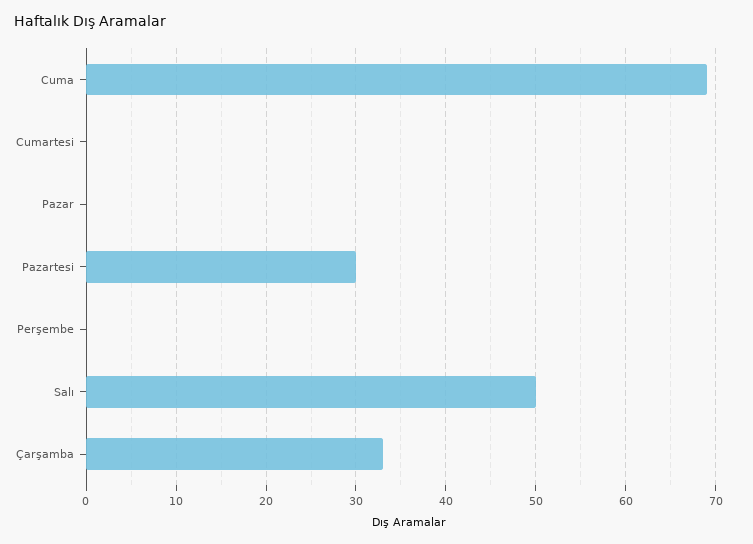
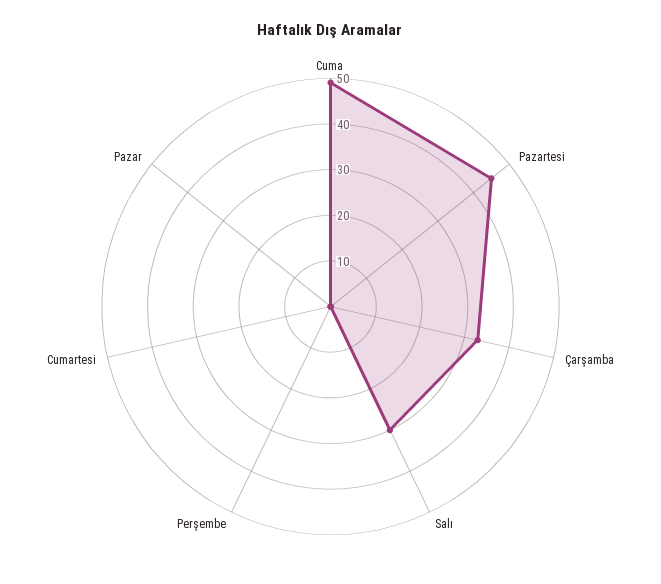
  {
-   "Cuma": 69,
+   "Cuma": 50,
    "Cumartesi": 0,
    "Pazar": 0,
-   "Pazartesi": 30,
+   "Pazartesi": 45,
    "Perşembe": 0,
-   "Salı": 50,
+   "Salı": 30,
    "Çarşamba": 33
  }

